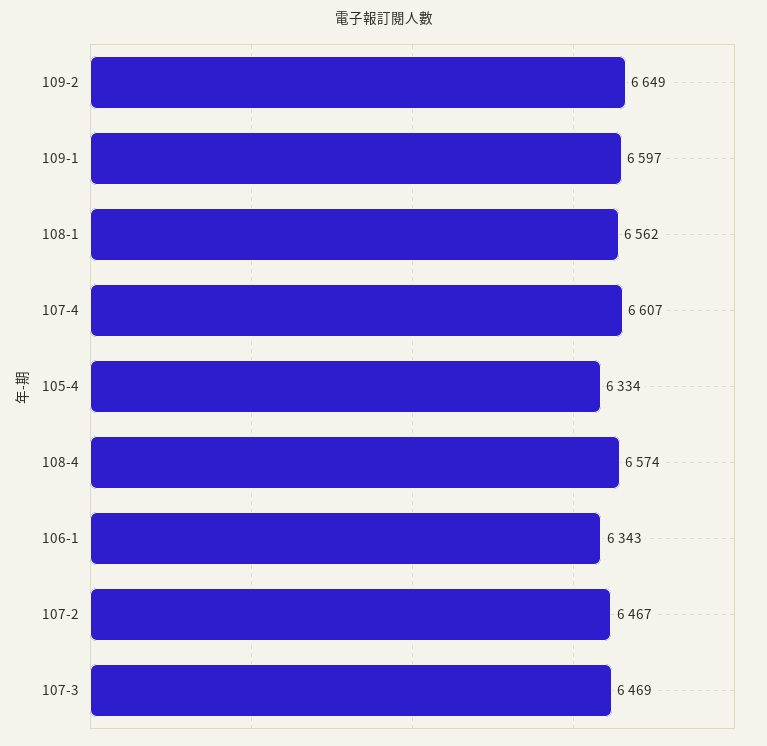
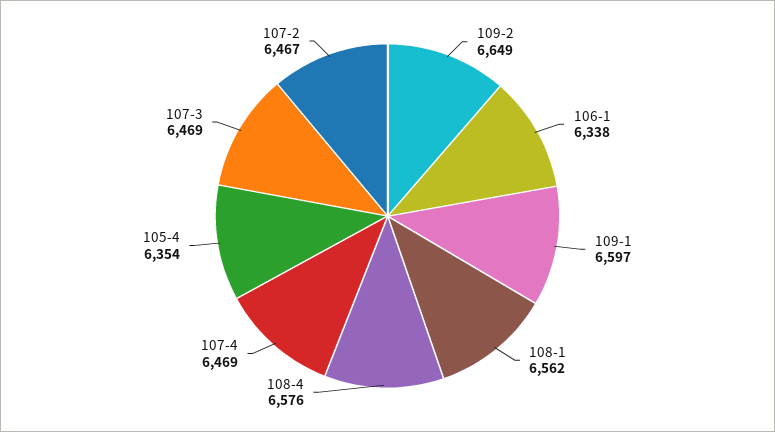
  {
    "109-2": 6649,
    "109-1": 6597,
    "108-1": 6562,
-   "107-4": 6607,
+   "107-4": 6469,
-   "105-4": 6334,
+   "105-4": 6354,
-   "108-4": 6574,
+   "108-4": 6576,
-   "106-1": 6343,
+   "106-1": 6338,
    "107-2": 6467,
    "107-3": 6469
  }

